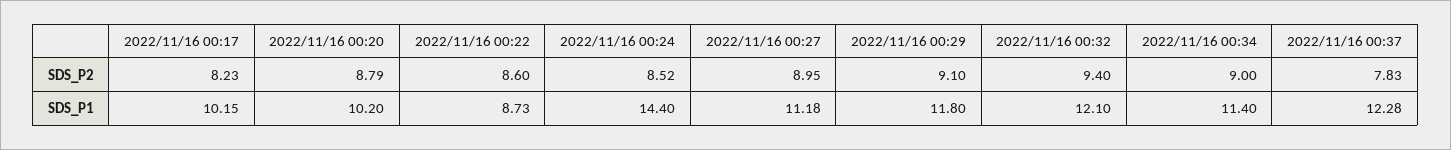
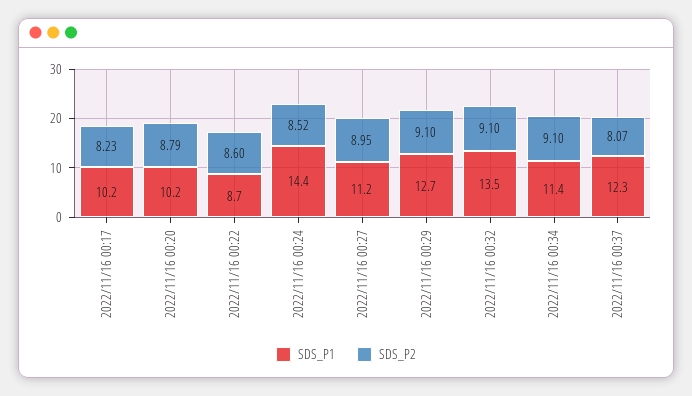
  {
    "SDS_P2": {
      "2022/11/16 00:17": 8.23,
      "2022/11/16 00:20": 8.79,
      "2022/11/16 00:22": 8.6,
      "2022/11/16 00:24": 8.52,
      "2022/11/16 00:27": 8.95,
      "2022/11/16 00:29": 9.1,
-     "2022/11/16 00:32": 9.4,
+     "2022/11/16 00:32": 9.1,
-     "2022/11/16 00:34": 9,
+     "2022/11/16 00:34": 9.1,
-     "2022/11/16 00:37": 7.83
+     "2022/11/16 00:37": 8.07
    },
    "SDS_P1": {
      "2022/11/16 00:17": 10.15,
      "2022/11/16 00:20": 10.2,
      "2022/11/16 00:22": 8.73,
      "2022/11/16 00:24": 14.4,
      "2022/11/16 00:27": 11.18,
-     "2022/11/16 00:29": 11.8,
+     "2022/11/16 00:29": 12.7,
-     "2022/11/16 00:32": 12.1,
+     "2022/11/16 00:32": 13.5,
      "2022/11/16 00:34": 11.4,
      "2022/11/16 00:37": 12.28
    }
  }

